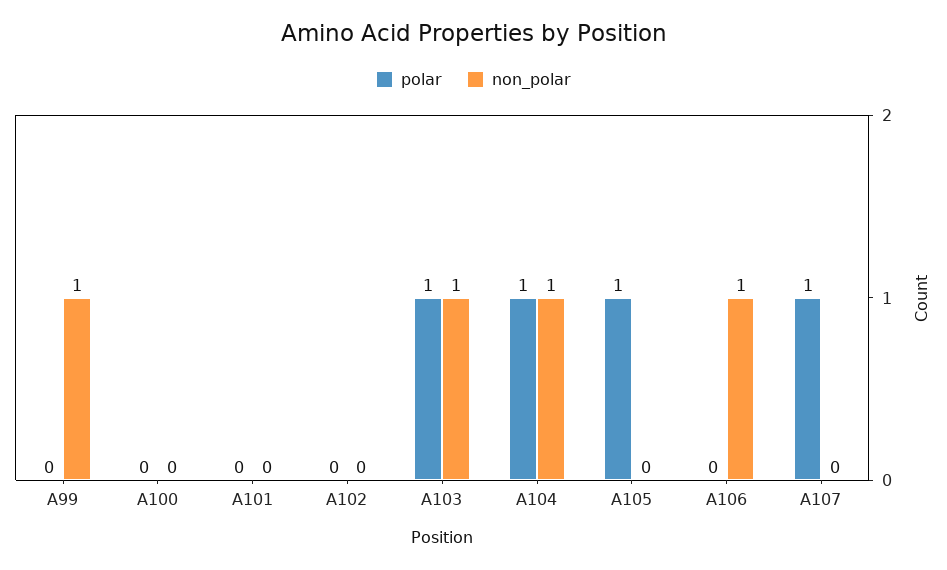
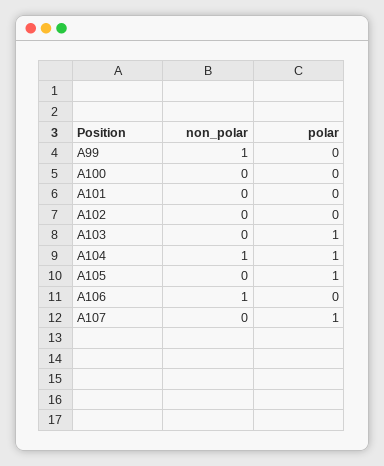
  {
    "polar": {
      "A99": 0,
      "A100": 0,
      "A101": 0,
      "A102": 0,
      "A103": 1,
      "A104": 1,
      "A105": 1,
      "A106": 0,
      "A107": 1
    },
    "non_polar": {
      "A99": 1,
      "A100": 0,
      "A101": 0,
      "A102": 0,
-     "A103": 1,
+     "A103": 0,
      "A104": 1,
      "A105": 0,
      "A106": 1,
      "A107": 0
    }
  }

